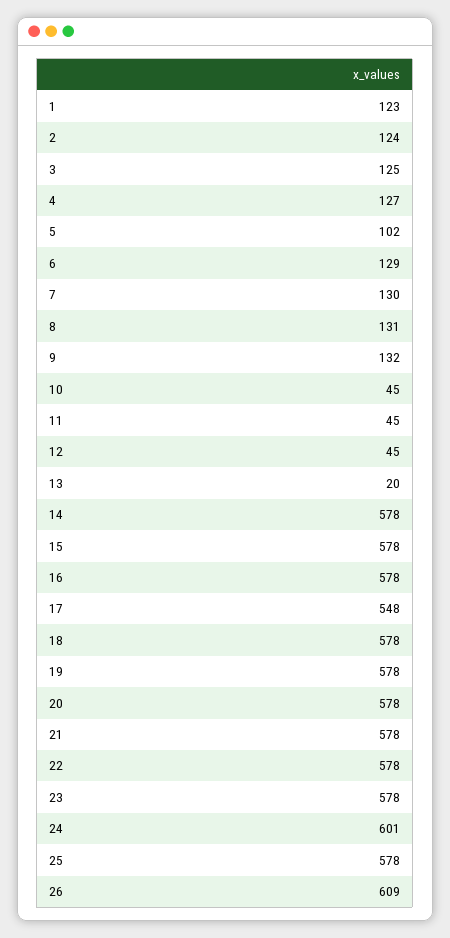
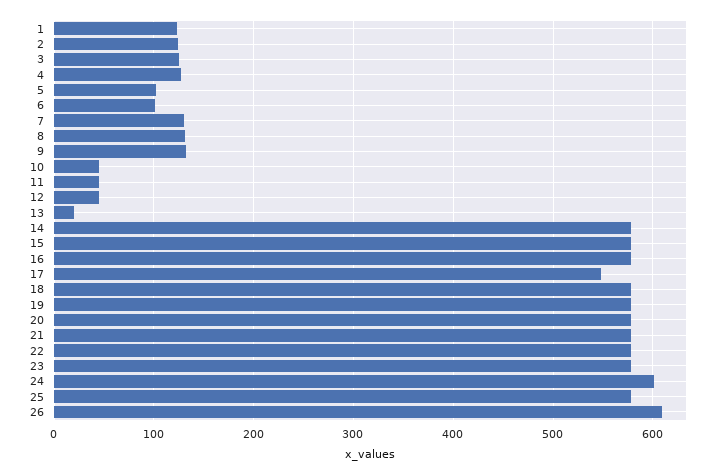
  {
    "1": 123,
    "2": 124,
    "3": 125,
    "4": 127,
    "5": 102,
-   "6": 129,
+   "6": 100,
    "7": 130,
    "8": 131,
    "9": 132,
    "10": 45,
    "11": 45,
    "12": 45,
    "13": 20,
    "14": 578,
    "15": 578,
    "16": 578,
    "17": 548,
    "18": 578,
    "19": 578,
    "20": 578,
    "21": 578,
    "22": 578,
    "23": 578,
    "24": 601,
    "25": 578,
    "26": 609
  }

